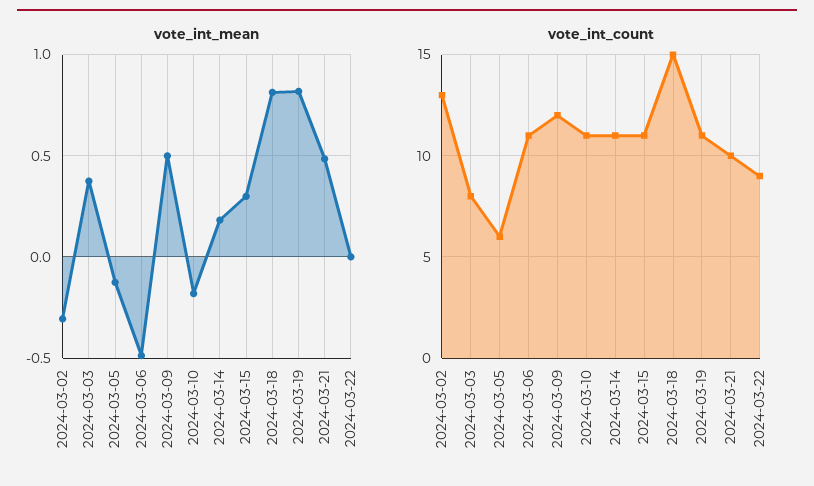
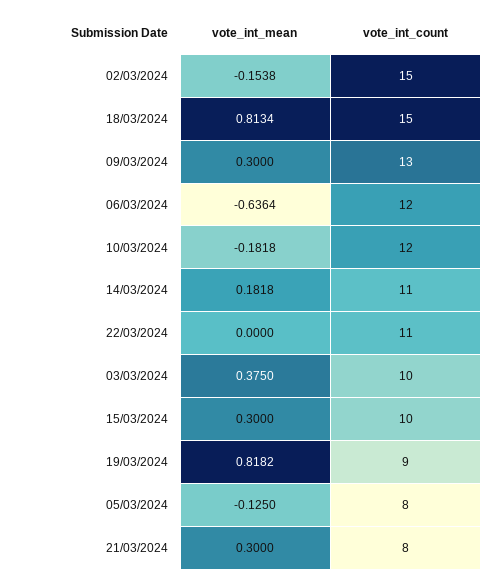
  {
    "vote_int_mean": {
-     "2024-03-02": -0.3,
+     "2024-03-02": -0.1538,
      "2024-03-03": 0.375,
      "2024-03-05": -0.125,
-     "2024-03-06": -0.5,
+     "2024-03-06": -0.6364,
-     "2024-03-09": 0.5,
+     "2024-03-09": 0.3,
      "2024-03-10": -0.1818,
      "2024-03-14": 0.1818,
      "2024-03-15": 0.3,
      "2024-03-18": 0.8134,
      "2024-03-19": 0.8182,
-     "2024-03-21": 0.5,
+     "2024-03-21": 0.3,
      "2024-03-22": 0
    },
    "vote_int_count": {
-     "2024-03-02": 13,
+     "2024-03-02": 15,
-     "2024-03-03": 8,
+     "2024-03-03": 10,
-     "2024-03-05": 6,
+     "2024-03-05": 8,
-     "2024-03-06": 11,
+     "2024-03-06": 12,
-     "2024-03-09": 12,
+     "2024-03-09": 13,
-     "2024-03-10": 11,
+     "2024-03-10": 12,
      "2024-03-14": 11,
-     "2024-03-15": 11,
+     "2024-03-15": 10,
      "2024-03-18": 15,
-     "2024-03-19": 11,
+     "2024-03-19": 9,
-     "2024-03-21": 10,
+     "2024-03-21": 8,
-     "2024-03-22": 9
+     "2024-03-22": 11
    }
  }

